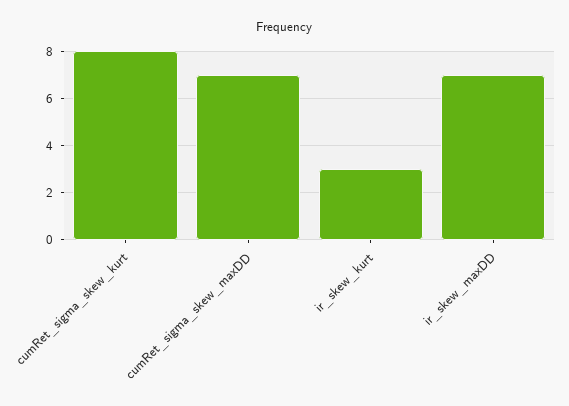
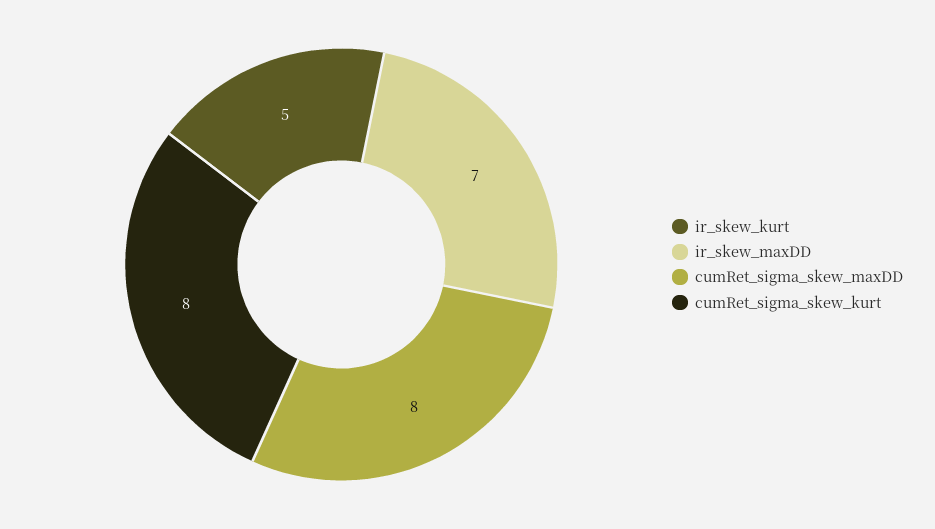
  {
    "cumRet_sigma_skew_kurt": 8,
-   "cumRet_sigma_skew_maxDD": 7,
+   "cumRet_sigma_skew_maxDD": 8,
-   "ir_skew_kurt": 3,
+   "ir_skew_kurt": 5,
    "ir_skew_maxDD": 7
  }

